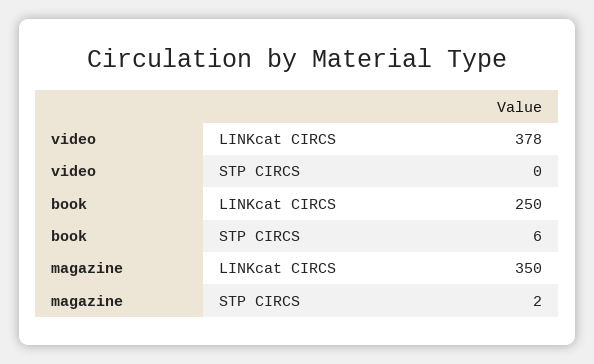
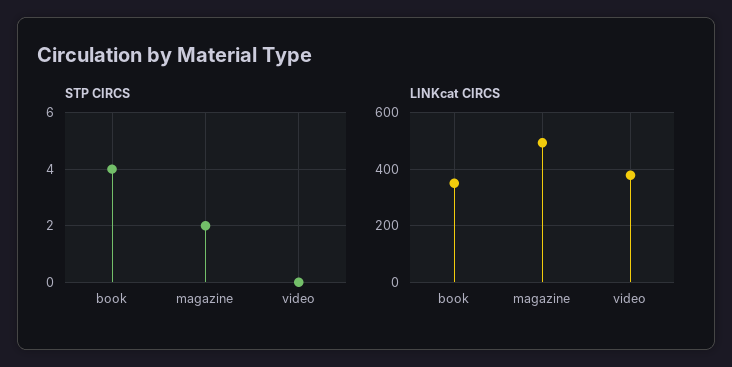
  {
    "LINKcat CIRCS": {
      "video": 378,
-     "book": 250,
+     "book": 350,
-     "magazine": 350
+     "magazine": 500
    },
    "STP CIRCS": {
      "video": 0,
-     "book": 6,
+     "book": 4,
      "magazine": 2
    }
  }

